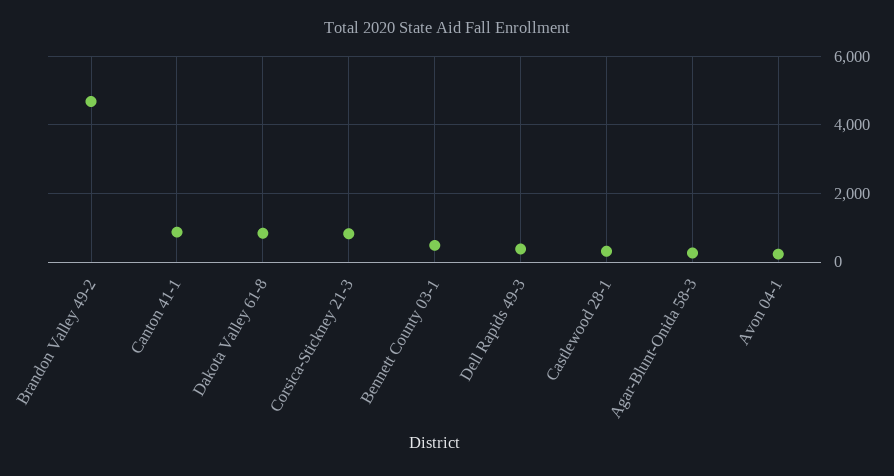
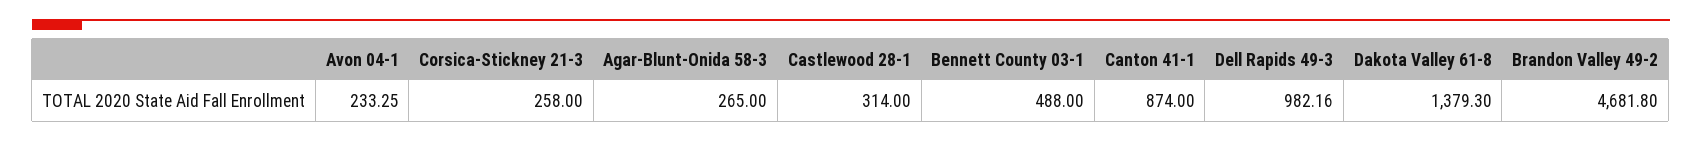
  {
    "Brandon Valley 49-2": 4681.8,
    "Canton 41-1": 874,
-   "Dakota Valley 61-8": 800,
+   "Dakota Valley 61-8": 1379.3,
-   "Corsica-Stickney 21-3": 800,
+   "Corsica-Stickney 21-3": 258,
    "Bennett County 03-1": 488,
-   "Dell Rapids 49-3": 400,
+   "Dell Rapids 49-3": 982.16,
    "Castlewood 28-1": 314,
    "Agar-Blunt-Onida 58-3": 265,
    "Avon 04-1": 233.25
  }

